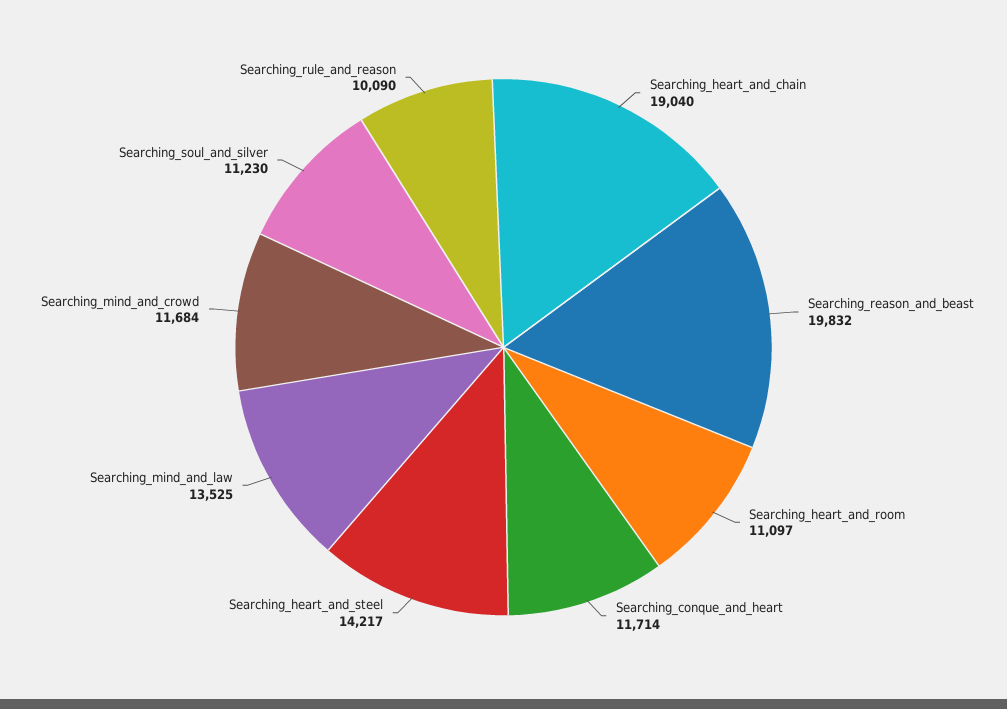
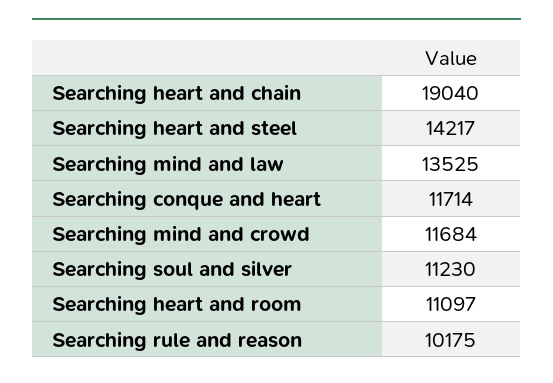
  {
    "Searching_heart_and_chain": 19040,
-   "Searching_reason_and_beast": 19832,
    "Searching_heart_and_room": 11097,
    "Searching_conque_and_heart": 11714,
    "Searching_heart_and_steel": 14217,
    "Searching_mind_and_law": 13525,
    "Searching_mind_and_crowd": 11684,
    "Searching_soul_and_silver": 11230,
-   "Searching_rule_and_reason": 10090
+   "Searching_rule_and_reason": 10175
  }

